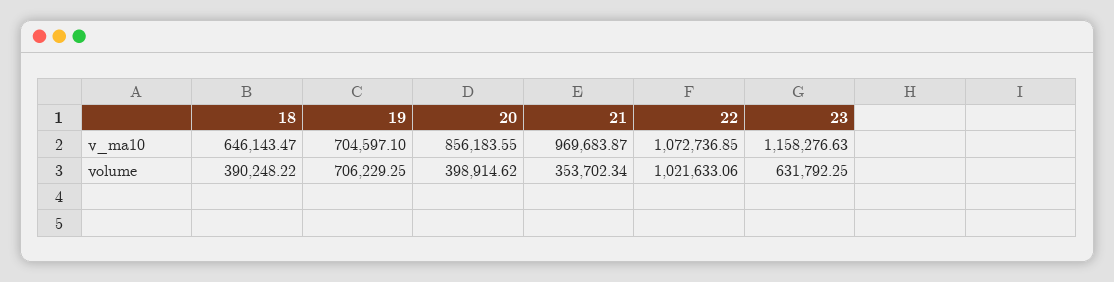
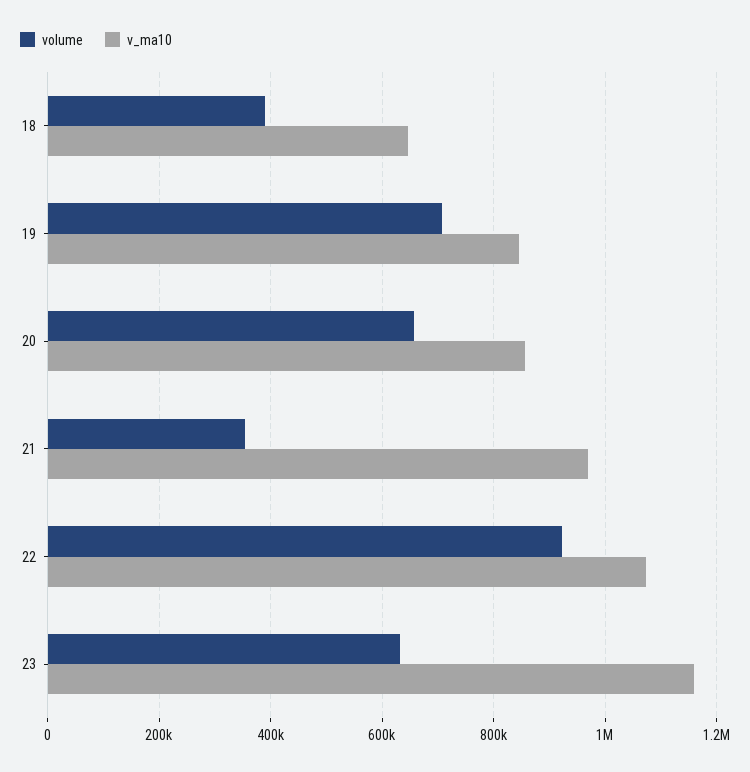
  {
    "v_ma10": {
      "18": 646143.47,
-     "19": 704597.1,
+     "19": 840000,
      "20": 856183.55,
      "21": 969683.87,
      "22": 1072736.85,
      "23": 1158276.63
    },
    "volume": {
      "18": 390248.22,
      "19": 706229.25,
-     "20": 398914.62,
+     "20": 660000,
      "21": 353702.34,
-     "22": 1021633.06,
+     "22": 920000,
      "23": 631792.25
    }
  }

